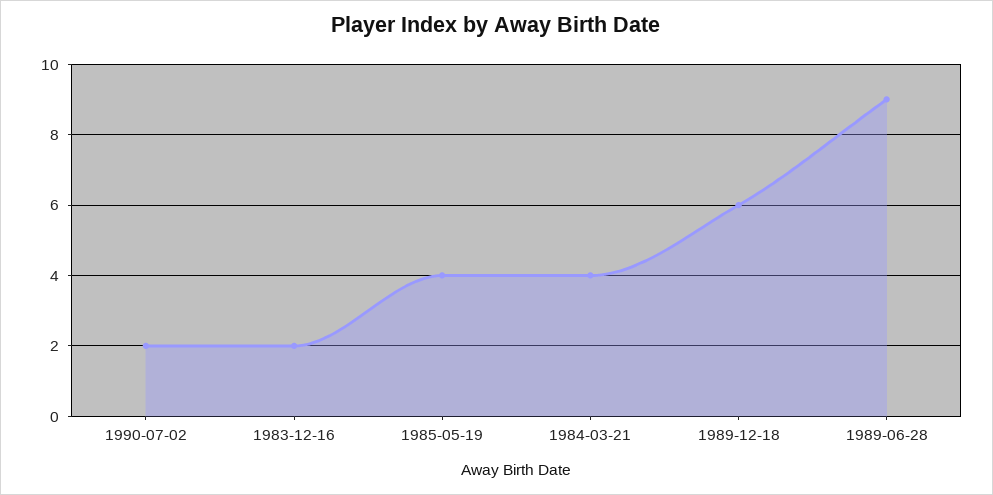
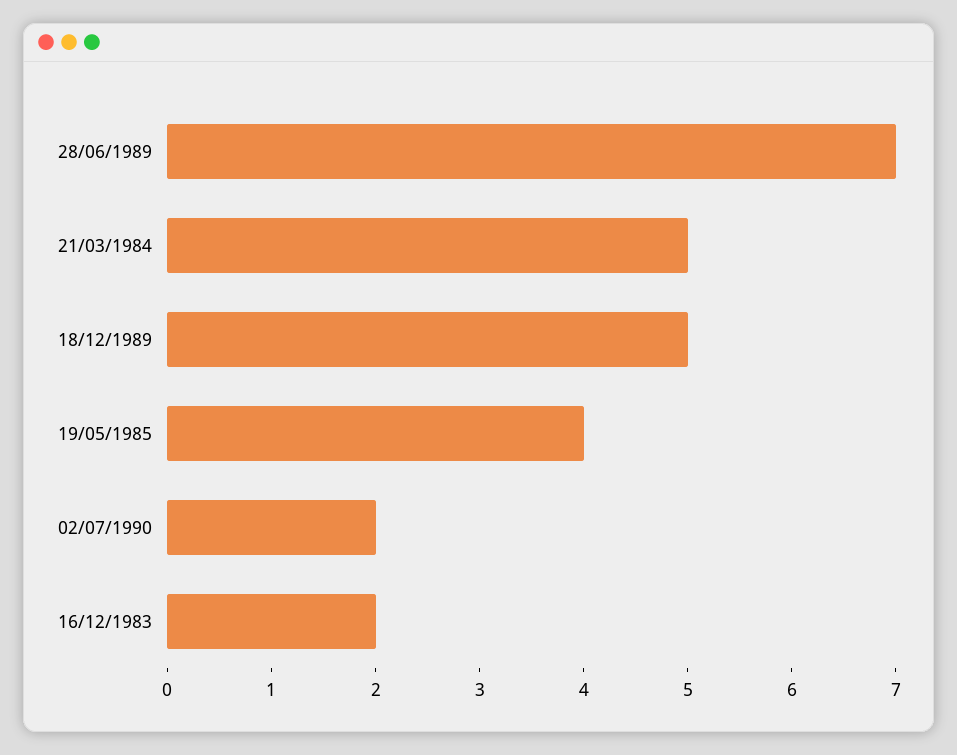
  {
    "1990-07-02": 2,
    "1983-12-16": 2,
    "1985-05-19": 4,
-   "1984-03-21": 4,
+   "1984-03-21": 5,
-   "1989-12-18": 6,
+   "1989-12-18": 5,
-   "1989-06-28": 9
+   "1989-06-28": 7
  }

